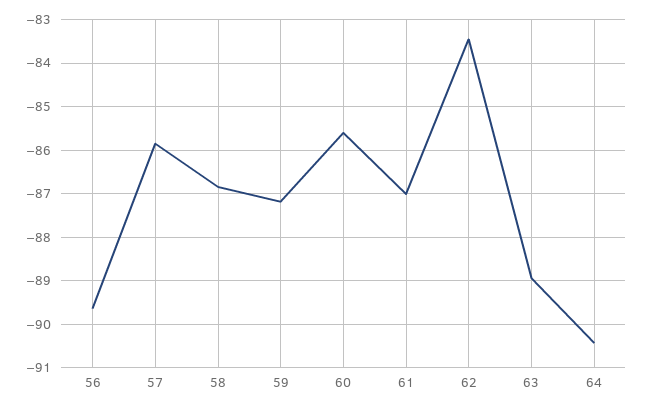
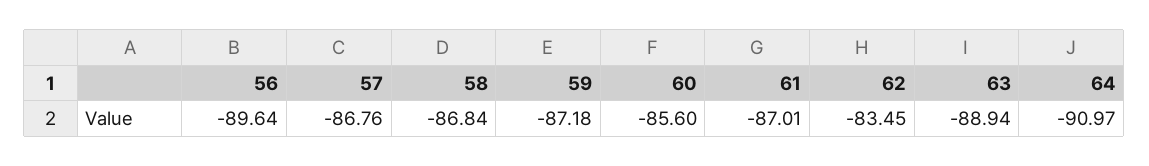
  {
    "56": -89.64,
-   "57": -85.8,
+   "57": -86.76,
    "58": -86.84,
    "59": -87.18,
    "60": -85.6,
    "61": -87.01,
    "62": -83.45,
    "63": -88.94,
-   "64": -90.4
+   "64": -90.97
  }

